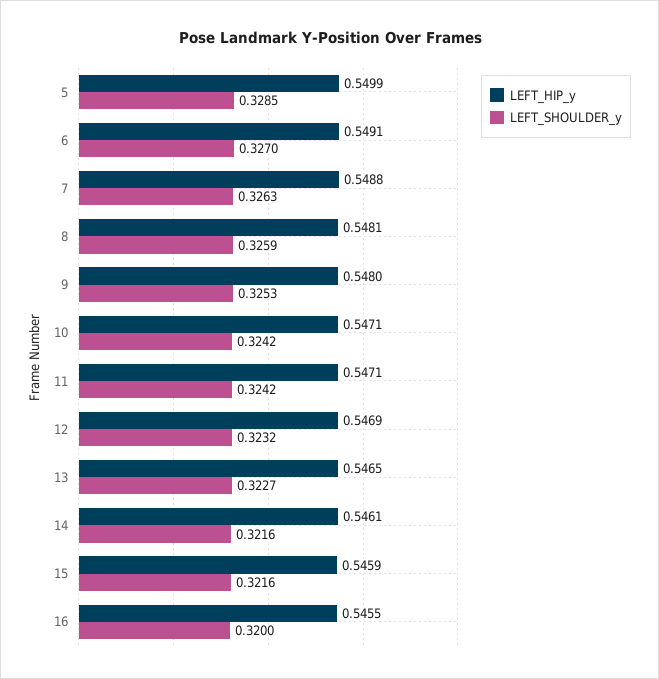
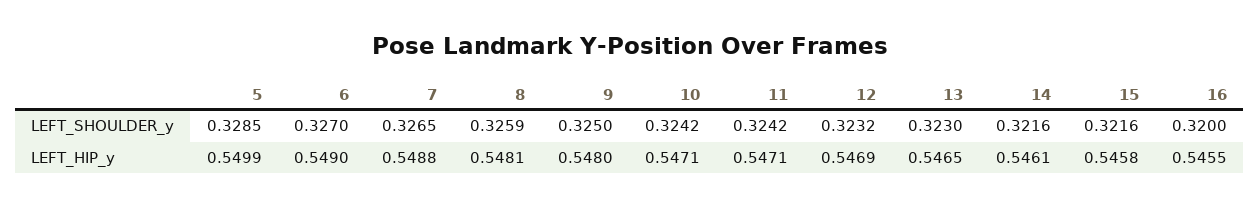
  {
    "LEFT_HIP_y": {
      "5": 0.5499,
-     "6": 0.5491,
+     "6": 0.549,
      "7": 0.5488,
      "8": 0.5481,
      "9": 0.548,
      "10": 0.5471,
      "11": 0.5471,
      "12": 0.5469,
      "13": 0.5465,
      "14": 0.5461,
-     "15": 0.5459,
+     "15": 0.5458,
      "16": 0.5455
    },
    "LEFT_SHOULDER_y": {
      "5": 0.3285,
      "6": 0.327,
-     "7": 0.3263,
+     "7": 0.3265,
      "8": 0.3259,
-     "9": 0.3253,
+     "9": 0.325,
      "10": 0.3242,
      "11": 0.3242,
      "12": 0.3232,
-     "13": 0.3227,
+     "13": 0.323,
      "14": 0.3216,
      "15": 0.3216,
      "16": 0.32
    }
  }

